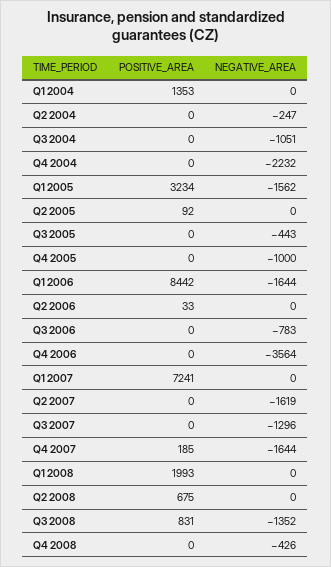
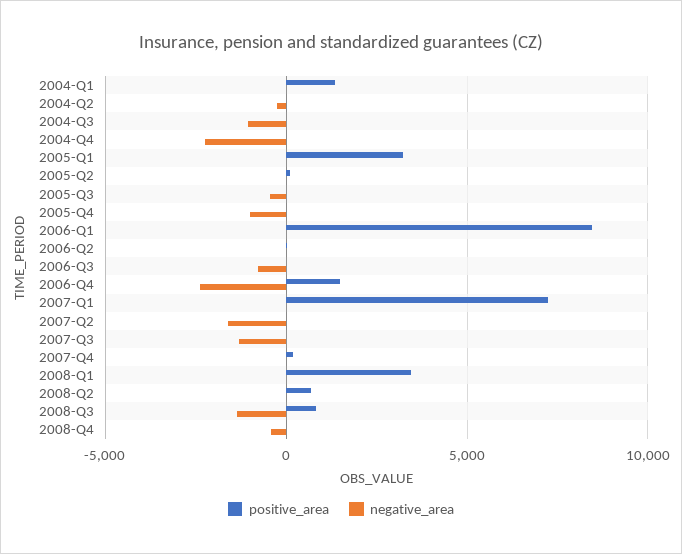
  {
    "POSITIVE_AREA": {
      "Q1 2004": 1353,
      "Q2 2004": 0,
      "Q3 2004": 0,
      "Q4 2004": 0,
      "Q1 2005": 3234,
      "Q2 2005": 92,
      "Q3 2005": 0,
      "Q4 2005": 0,
      "Q1 2006": 8442,
      "Q2 2006": 33,
      "Q3 2006": 0,
-     "Q4 2006": 0,
+     "Q4 2006": 1500,
      "Q1 2007": 7241,
      "Q2 2007": 0,
      "Q3 2007": 0,
      "Q4 2007": 185,
-     "Q1 2008": 1993,
+     "Q1 2008": 3500,
      "Q2 2008": 675,
      "Q3 2008": 831,
      "Q4 2008": 0
    },
    "NEGATIVE_AREA": {
      "Q1 2004": 0,
      "Q2 2004": -247,
      "Q3 2004": -1051,
      "Q4 2004": -2232,
-     "Q1 2005": -1562,
+     "Q1 2005": 0,
      "Q2 2005": 0,
      "Q3 2005": -443,
      "Q4 2005": -1000,
-     "Q1 2006": -1644,
+     "Q1 2006": 0,
      "Q2 2006": 0,
      "Q3 2006": -783,
-     "Q4 2006": -3564,
+     "Q4 2006": -2500,
      "Q1 2007": 0,
      "Q2 2007": -1619,
      "Q3 2007": -1296,
-     "Q4 2007": -1644,
+     "Q4 2007": 0,
      "Q1 2008": 0,
      "Q2 2008": 0,
      "Q3 2008": -1352,
      "Q4 2008": -426
    }
  }

